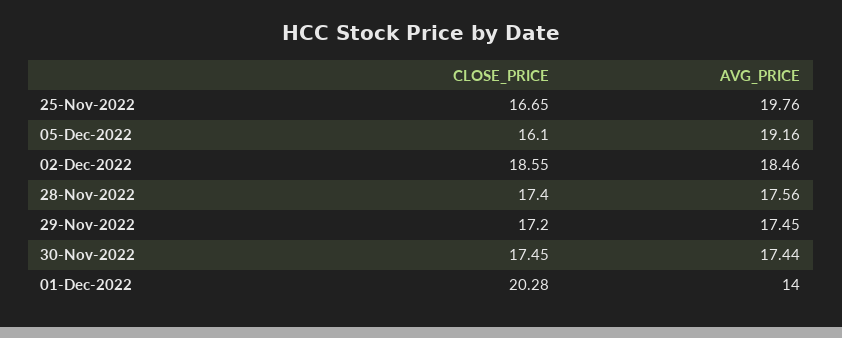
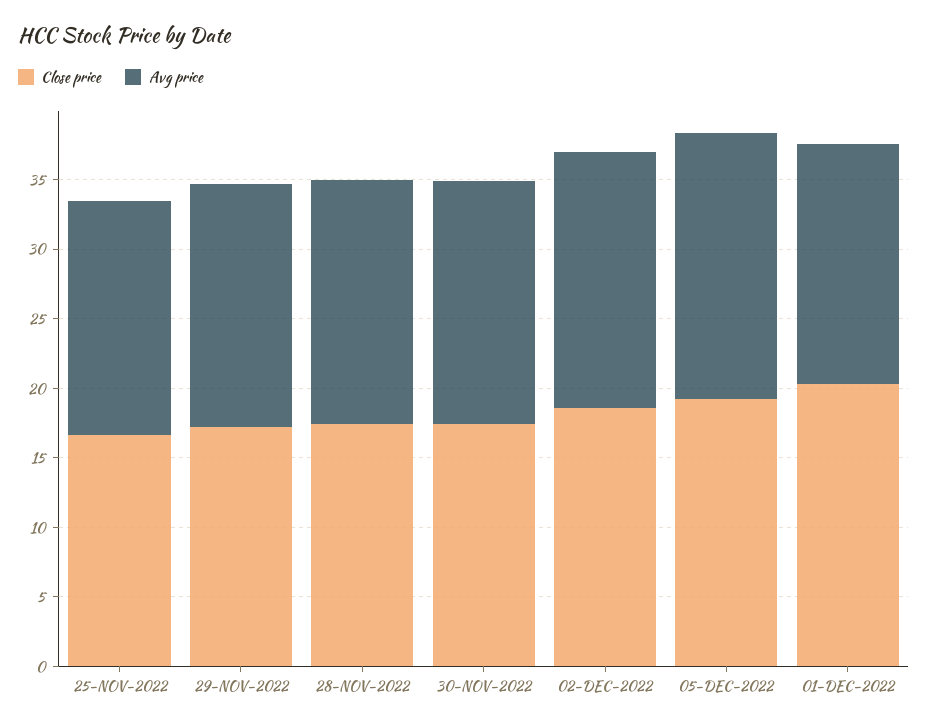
  {
    "CLOSE_PRICE": {
      "25-Nov-2022": 16.65,
-     "05-Dec-2022": 16.1,
+     "05-Dec-2022": 19,
      "02-Dec-2022": 18.55,
      "28-Nov-2022": 17.4,
      "29-Nov-2022": 17.2,
      "30-Nov-2022": 17.45,
      "01-Dec-2022": 20.28
    },
    "AVG_PRICE": {
-     "25-Nov-2022": 19.76,
+     "25-Nov-2022": 17,
      "05-Dec-2022": 19.16,
      "02-Dec-2022": 18.46,
      "28-Nov-2022": 17.56,
      "29-Nov-2022": 17.45,
      "30-Nov-2022": 17.44,
-     "01-Dec-2022": 14
+     "01-Dec-2022": 17
    }
  }

